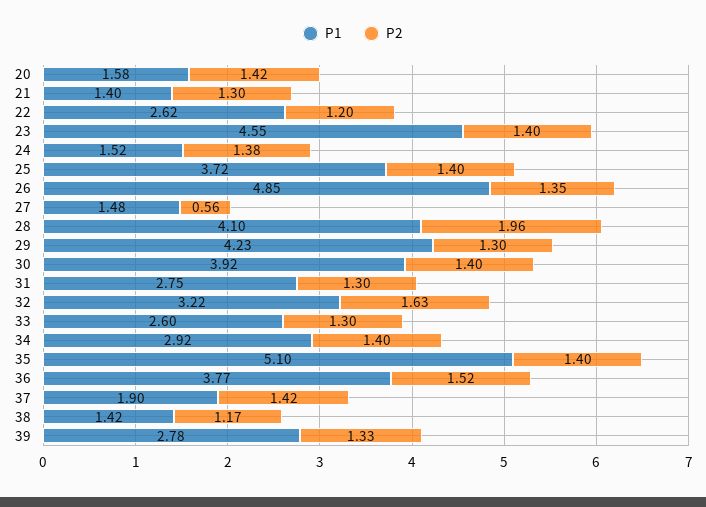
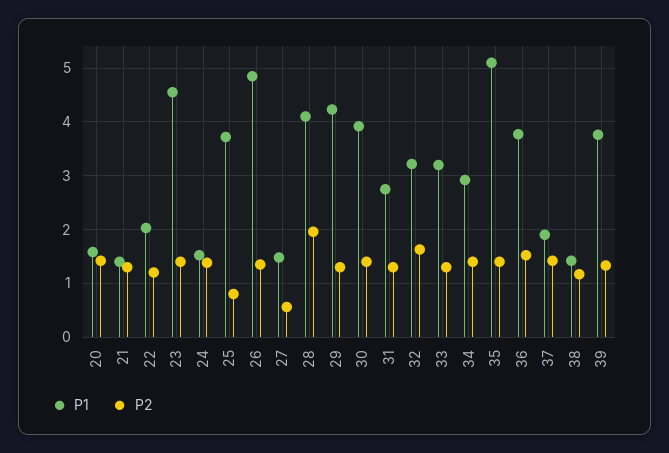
  {
    "P1": {
      "20": 1.58,
      "21": 1.4,
-     "22": 2.62,
+     "22": 2,
      "23": 4.55,
      "24": 1.52,
      "25": 3.72,
      "26": 4.85,
      "27": 1.48,
      "28": 4.1,
      "29": 4.23,
      "30": 3.92,
      "31": 2.75,
      "32": 3.22,
-     "33": 2.6,
+     "33": 3.2,
      "34": 2.92,
      "35": 5.1,
      "36": 3.77,
      "37": 1.9,
      "38": 1.42,
-     "39": 2.78
+     "39": 3.8
    },
    "P2": {
      "20": 1.42,
      "21": 1.3,
      "22": 1.2,
      "23": 1.4,
      "24": 1.38,
-     "25": 1.4,
+     "25": 0.8,
      "26": 1.35,
      "27": 0.56,
      "28": 1.96,
      "29": 1.3,
      "30": 1.4,
      "31": 1.3,
      "32": 1.63,
      "33": 1.3,
      "34": 1.4,
      "35": 1.4,
      "36": 1.52,
      "37": 1.42,
      "38": 1.17,
      "39": 1.33
    }
  }

